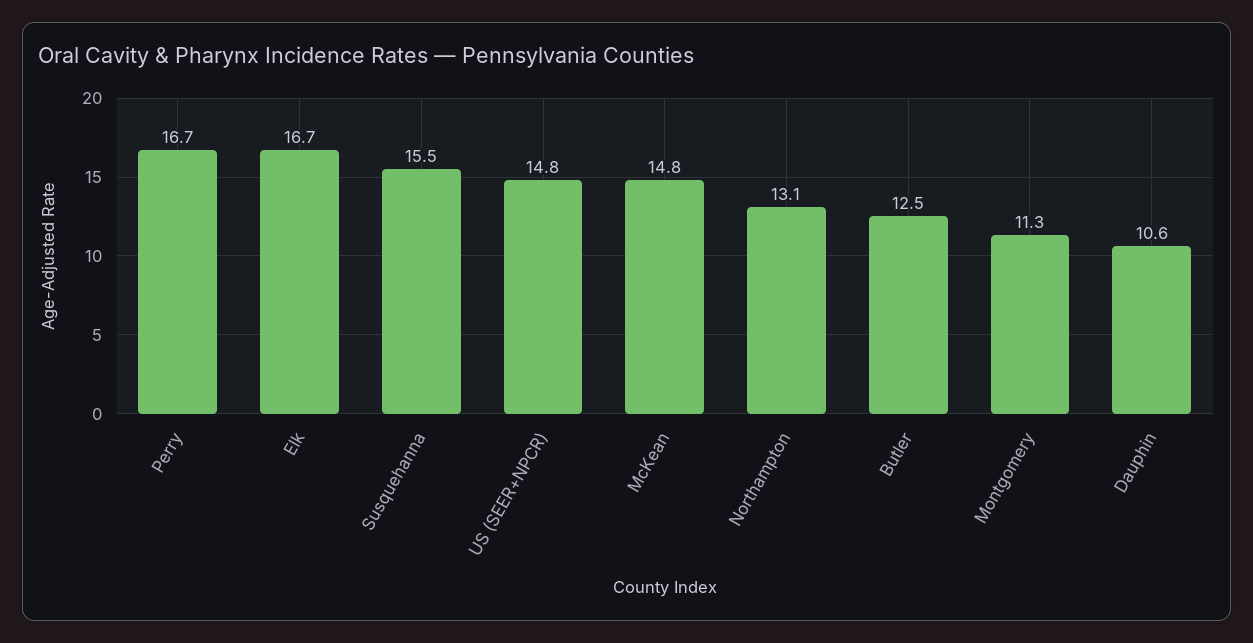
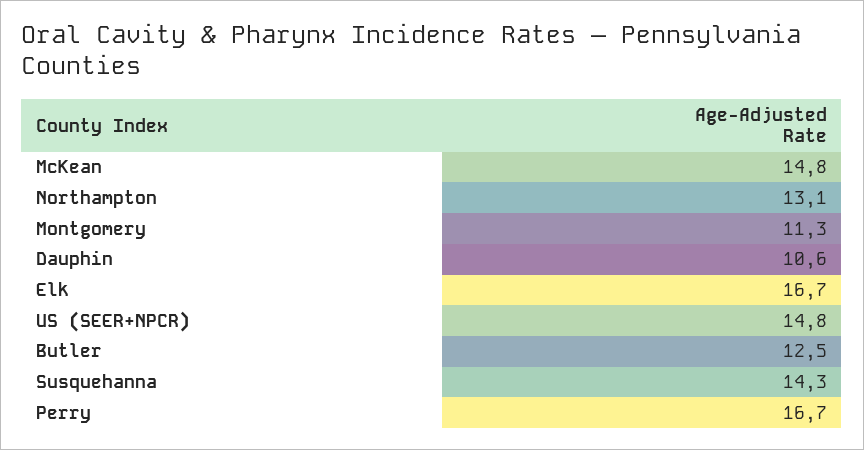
  {
    "Perry": 16.7,
    "Elk": 16.7,
-   "Susquehanna": 15.5,
+   "Susquehanna": 14.3,
    "US (SEER+NPCR)": 14.8,
    "McKean": 14.8,
    "Northampton": 13.1,
    "Butler": 12.5,
    "Montgomery": 11.3,
    "Dauphin": 10.6
  }

